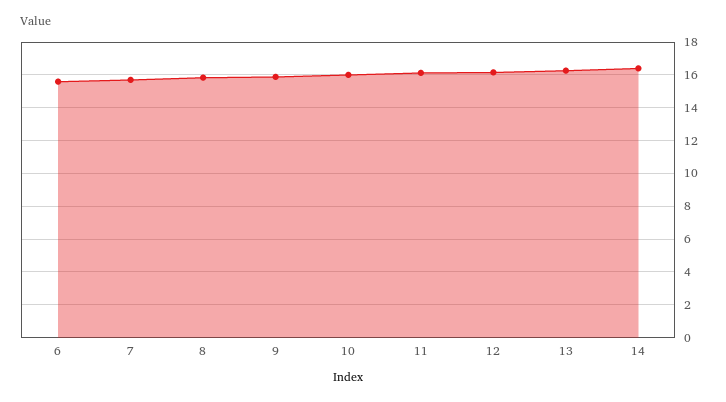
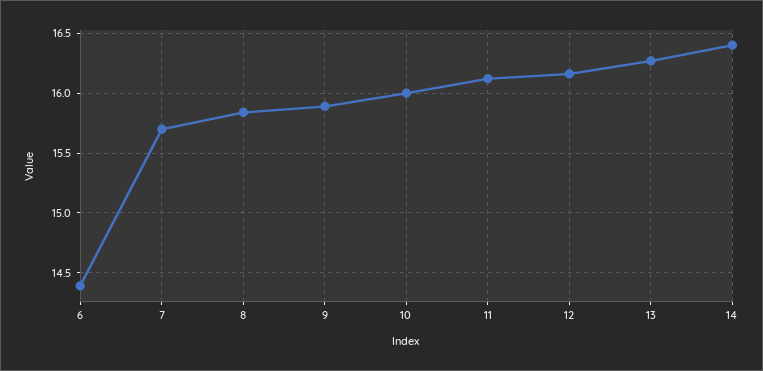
  {
-   "6": 15.5,
+   "6": 14.4,
    "7": 15.7,
    "8": 15.8,
    "9": 15.9,
    "10": 16,
    "11": 16.1,
    "12": 16.2,
    "13": 16.3,
    "14": 16.4
  }

